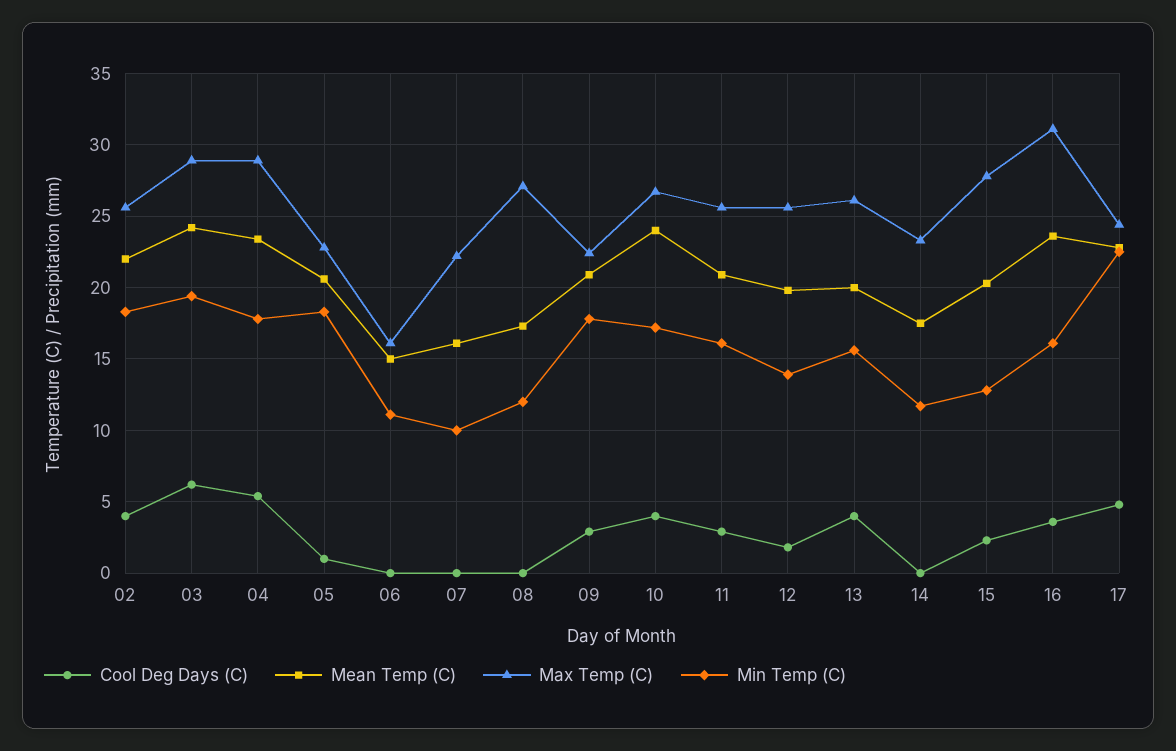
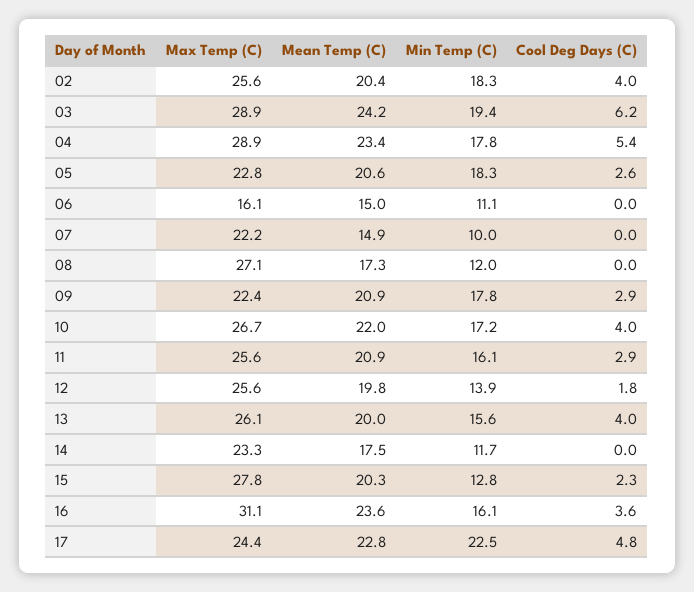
  {
    "Cool Deg Days (C)": {
      "02": 4,
      "03": 6.2,
      "04": 5.4,
-     "05": 1,
+     "05": 2.6,
      "06": 0,
      "07": 0,
      "08": 0,
      "09": 2.9,
      "10": 4,
      "11": 2.9,
      "12": 1.8,
      "13": 4,
      "14": 0,
      "15": 2.3,
      "16": 3.6,
      "17": 4.8
    },
    "Mean Temp (C)": {
-     "02": 22,
+     "02": 20.4,
      "03": 24.2,
      "04": 23.4,
      "05": 20.6,
      "06": 15,
-     "07": 16,
+     "07": 14.9,
      "08": 17.3,
      "09": 20.9,
-     "10": 24,
+     "10": 22,
      "11": 20.9,
      "12": 19.8,
      "13": 20,
      "14": 17.5,
      "15": 20.3,
      "16": 23.6,
      "17": 22.8
    },
    "Max Temp (C)": {
      "02": 25.6,
      "03": 28.9,
      "04": 28.9,
      "05": 22.8,
      "06": 16.1,
      "07": 22.2,
      "08": 27.1,
      "09": 22.4,
      "10": 26.7,
      "11": 25.6,
      "12": 25.6,
      "13": 26.1,
      "14": 23.3,
      "15": 27.8,
      "16": 31.1,
      "17": 24.4
    },
    "Min Temp (C)": {
      "02": 18.3,
      "03": 19.4,
      "04": 17.8,
      "05": 18.3,
      "06": 11.1,
      "07": 10,
      "08": 12,
      "09": 17.8,
      "10": 17.2,
      "11": 16.1,
      "12": 13.9,
      "13": 15.6,
      "14": 11.7,
      "15": 12.8,
      "16": 16.1,
      "17": 22.5
    }
  }

